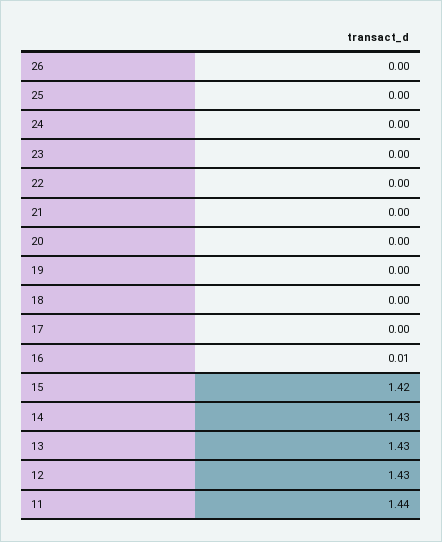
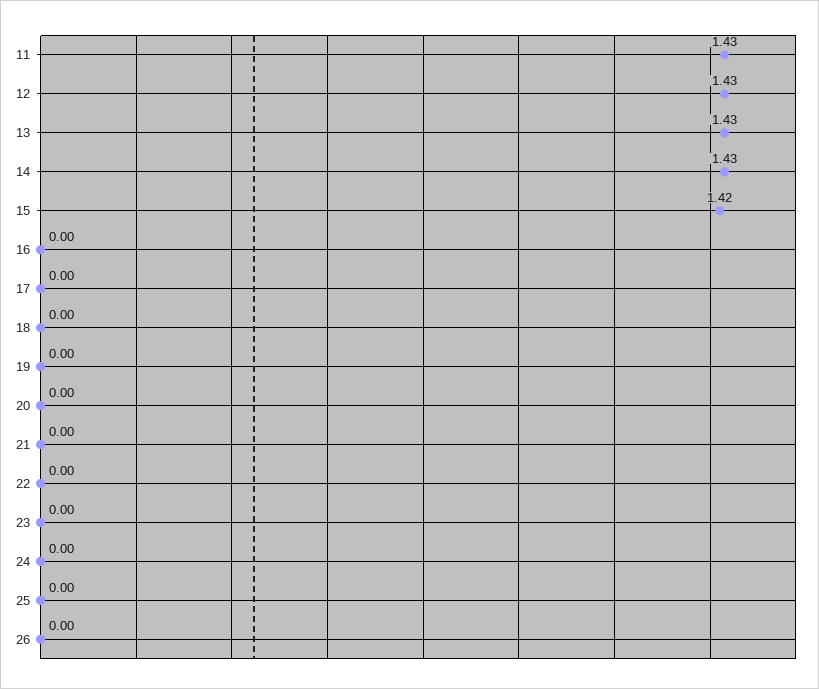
  {
    "26": 0,
    "25": 0,
    "24": 0,
    "23": 0,
    "22": 0,
    "21": 0,
    "20": 0,
    "19": 0,
    "18": 0,
    "17": 0,
-   "16": 0.01,
+   "16": 0,
    "15": 1.42,
    "14": 1.43,
    "13": 1.43,
    "12": 1.43,
-   "11": 1.44
+   "11": 1.43
  }

